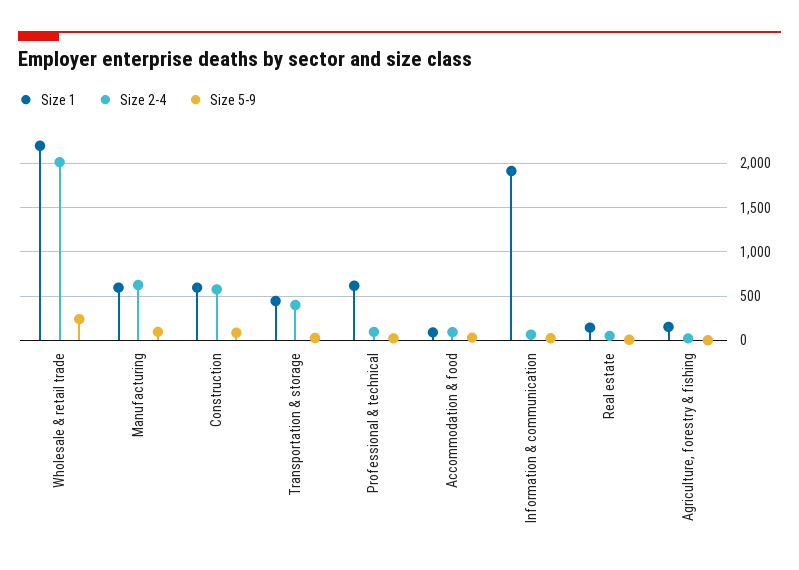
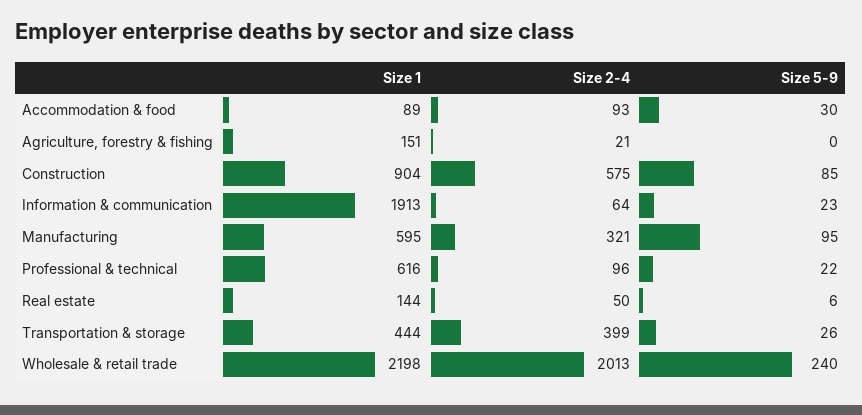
  {
    "Size 1": {
      "Wholesale & retail trade": 2198,
      "Manufacturing": 595,
-     "Construction": 600,
+     "Construction": 904,
      "Transportation & storage": 444,
      "Professional & technical": 616,
      "Accommodation & food": 89,
      "Information & communication": 1913,
      "Real estate": 144,
      "Agriculture, forestry & fishing": 151
    },
    "Size 2-4": {
      "Wholesale & retail trade": 2013,
-     "Manufacturing": 600,
+     "Manufacturing": 321,
      "Construction": 575,
      "Transportation & storage": 399,
      "Professional & technical": 96,
      "Accommodation & food": 93,
      "Information & communication": 64,
      "Real estate": 50,
      "Agriculture, forestry & fishing": 21
    },
    "Size 5-9": {
      "Wholesale & retail trade": 240,
      "Manufacturing": 95,
      "Construction": 85,
      "Transportation & storage": 26,
      "Professional & technical": 22,
      "Accommodation & food": 30,
      "Information & communication": 23,
      "Real estate": 6,
      "Agriculture, forestry & fishing": 0
    }
  }

